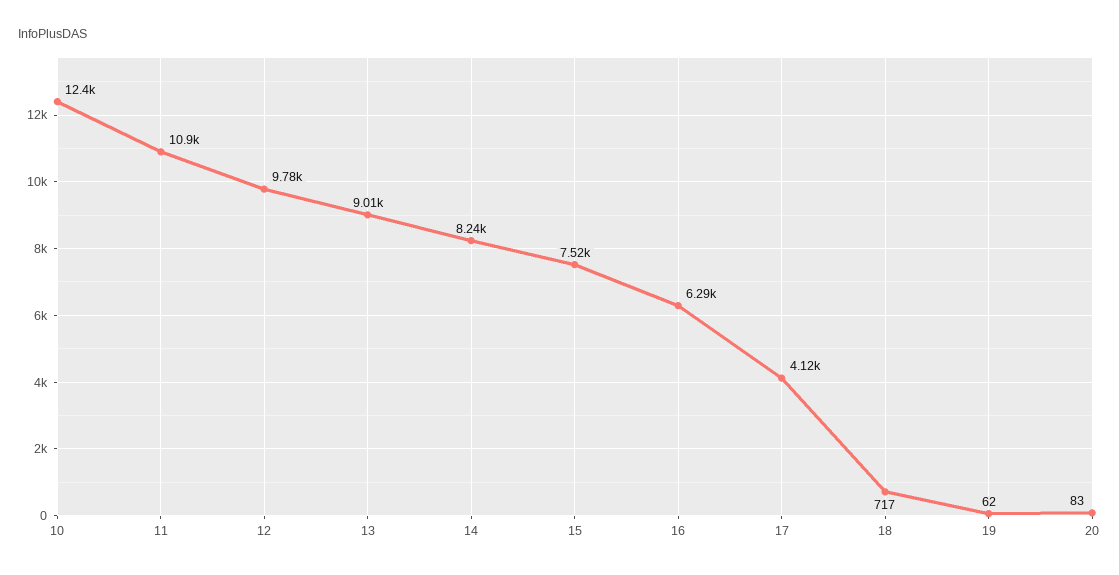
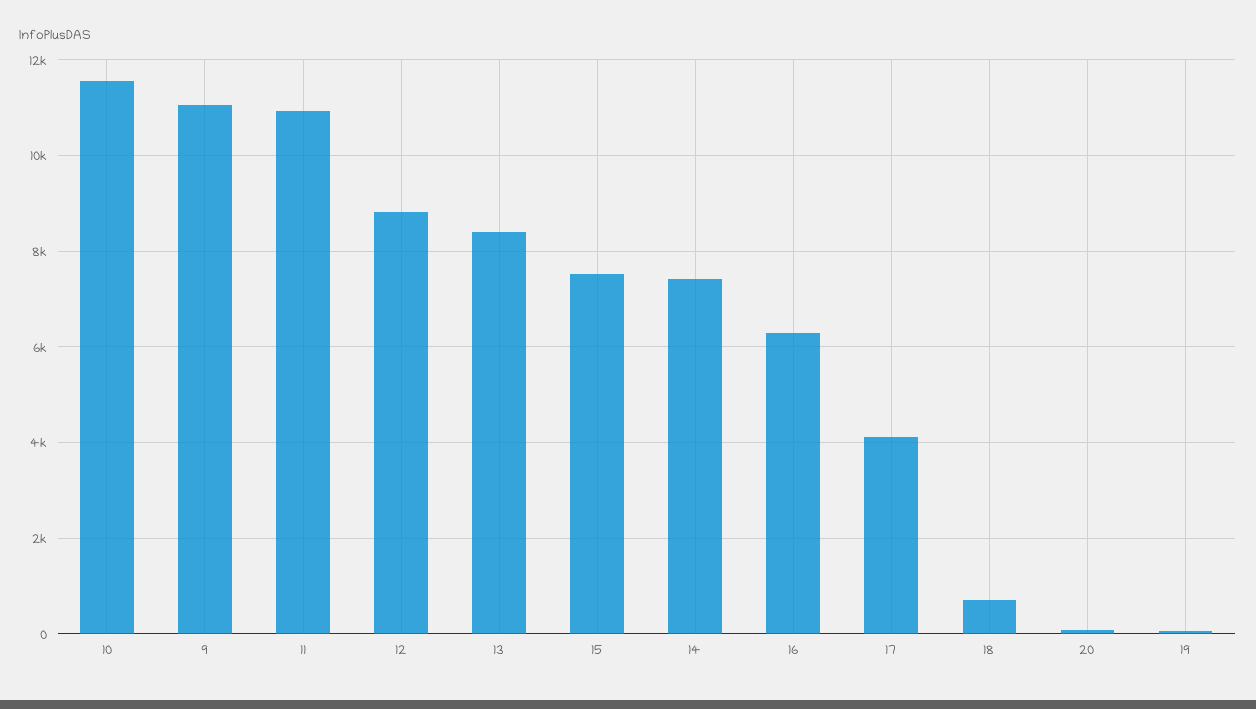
  {
-   "10": 12400,
+   "10": 11600,
    "11": 10900,
-   "12": 9780,
+   "12": 8800,
-   "13": 9010,
+   "13": 8400,
-   "14": 8240,
+   "14": 7400,
    "15": 7520,
    "16": 6290,
    "17": 4120,
    "18": 717,
    "19": 62,
-   "20": 83
+   "20": 83,
+   "9": 11000
  }

